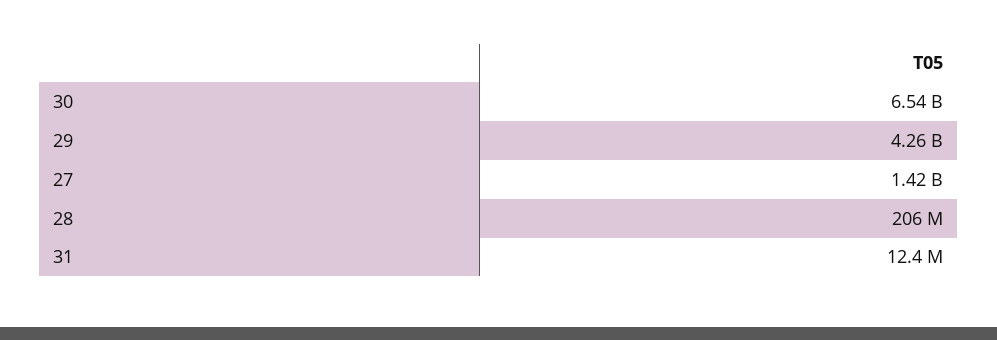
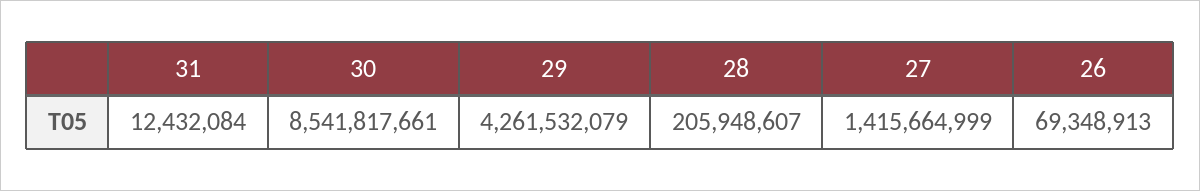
  {
-   "30": 6540000000,
+   "30": 8541817661,
    "29": 4261532079,
    "27": 1415664999,
    "28": 205948607,
-   "31": 12432084
+   "31": 12432084,
+   "26": 69348913
  }

